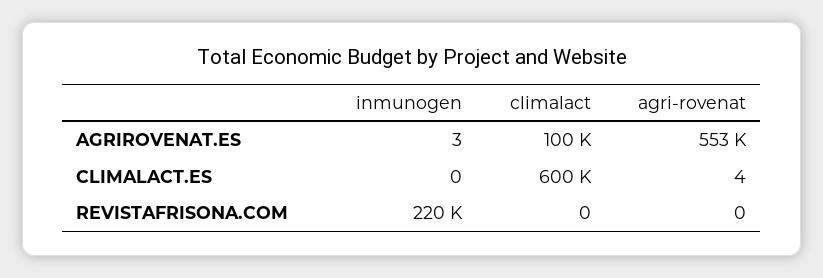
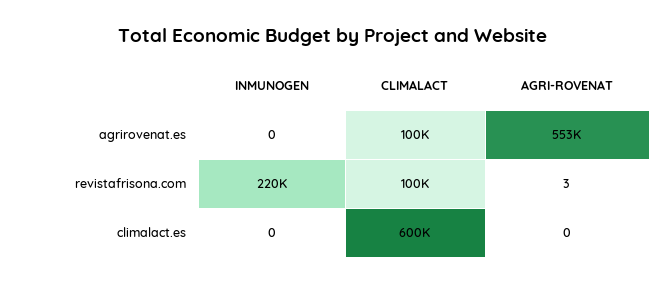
  {
    "inmunogen": {
-     "AGRIROVENAT.ES": 3,
+     "AGRIROVENAT.ES": 0,
      "CLIMALACT.ES": 0,
      "REVISTAFRISONA.COM": 220000
    },
    "climalact": {
      "AGRIROVENAT.ES": 100000,
      "CLIMALACT.ES": 600000,
-     "REVISTAFRISONA.COM": 0
+     "REVISTAFRISONA.COM": 100000
    },
    "agri-rovenat": {
      "AGRIROVENAT.ES": 553000,
-     "CLIMALACT.ES": 4,
+     "CLIMALACT.ES": 0,
-     "REVISTAFRISONA.COM": 0
+     "REVISTAFRISONA.COM": 3
    }
  }

